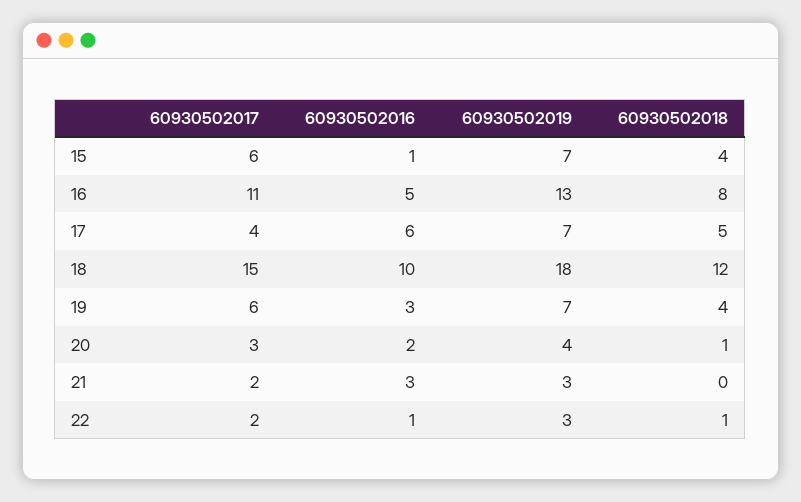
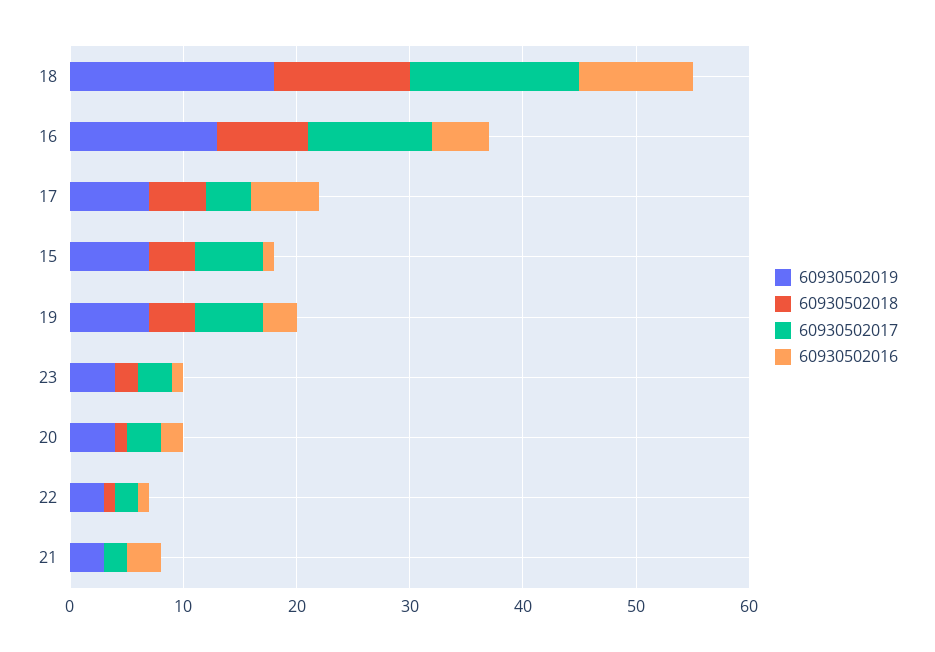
  {
    "60930502017": {
      "15": 6,
      "16": 11,
      "17": 4,
      "18": 15,
      "19": 6,
      "20": 3,
      "21": 2,
-     "22": 2
+     "22": 2,
+     "23": 3
    },
    "60930502016": {
      "15": 1,
      "16": 5,
      "17": 6,
      "18": 10,
      "19": 3,
      "20": 2,
      "21": 3,
-     "22": 1
+     "22": 1,
+     "23": 1
    },
    "60930502019": {
      "15": 7,
      "16": 13,
      "17": 7,
      "18": 18,
      "19": 7,
      "20": 4,
      "21": 3,
-     "22": 3
+     "22": 3,
+     "23": 4
    },
    "60930502018": {
      "15": 4,
      "16": 8,
      "17": 5,
      "18": 12,
      "19": 4,
      "20": 1,
      "21": 0,
-     "22": 1
+     "22": 1,
+     "23": 2
    }
  }

